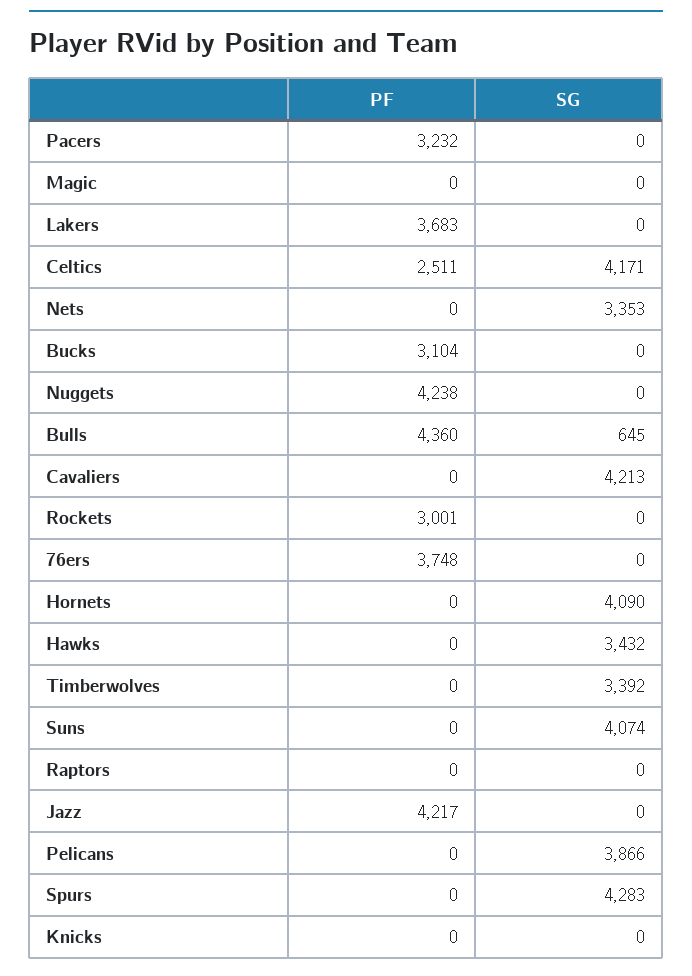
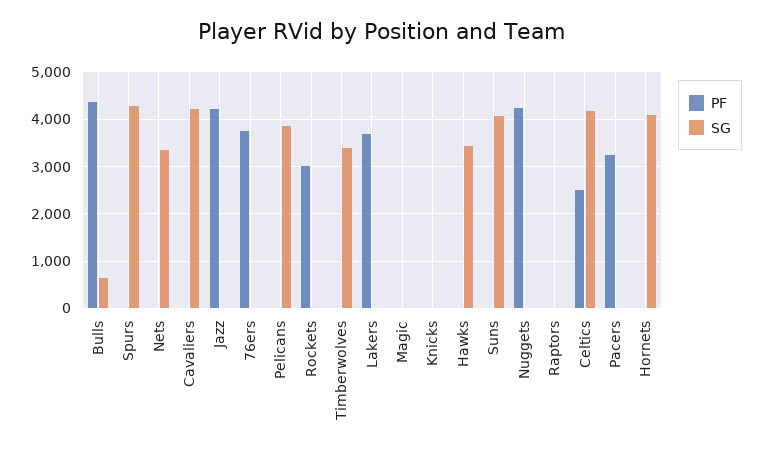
  {
    "PF": {
      "Pacers": 3232,
      "Magic": 0,
      "Lakers": 3683,
      "Celtics": 2511,
      "Nets": 0,
-     "Bucks": 3104,
      "Nuggets": 4238,
      "Bulls": 4360,
      "Cavaliers": 0,
      "Rockets": 3001,
      "76ers": 3748,
      "Hornets": 0,
      "Hawks": 0,
      "Timberwolves": 0,
      "Suns": 0,
      "Raptors": 0,
      "Jazz": 4217,
      "Pelicans": 0,
      "Spurs": 0,
      "Knicks": 0
    },
    "SG": {
      "Pacers": 0,
      "Magic": 0,
      "Lakers": 0,
      "Celtics": 4171,
      "Nets": 3353,
-     "Bucks": 0,
      "Nuggets": 0,
      "Bulls": 645,
      "Cavaliers": 4213,
      "Rockets": 0,
      "76ers": 0,
      "Hornets": 4090,
      "Hawks": 3432,
      "Timberwolves": 3392,
      "Suns": 4074,
      "Raptors": 0,
      "Jazz": 0,
      "Pelicans": 3866,
      "Spurs": 4283,
      "Knicks": 0
    }
  }

